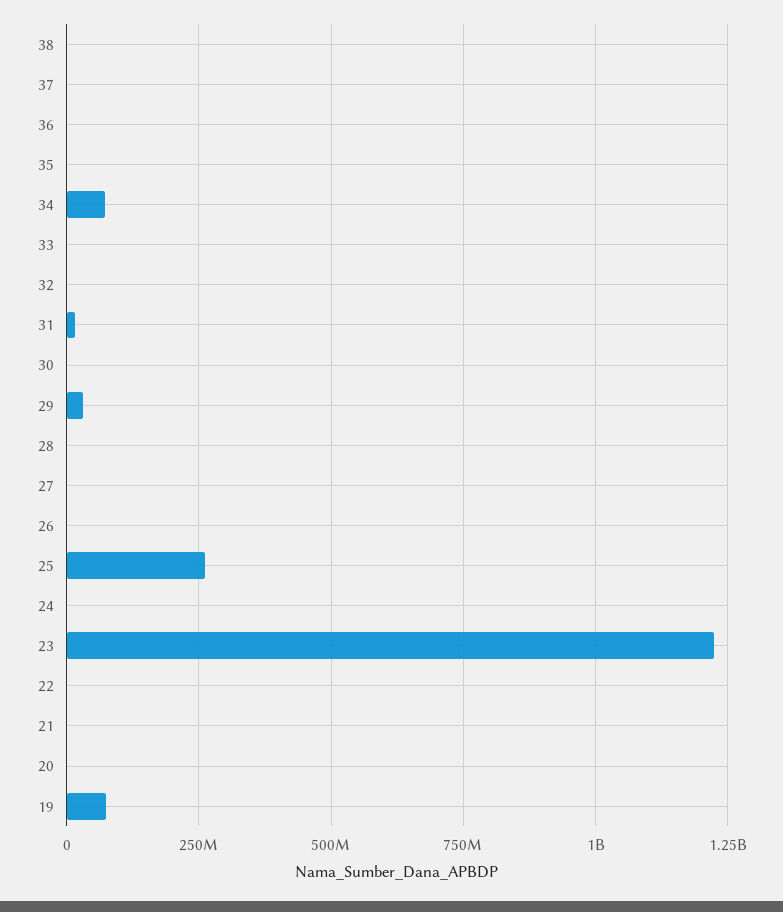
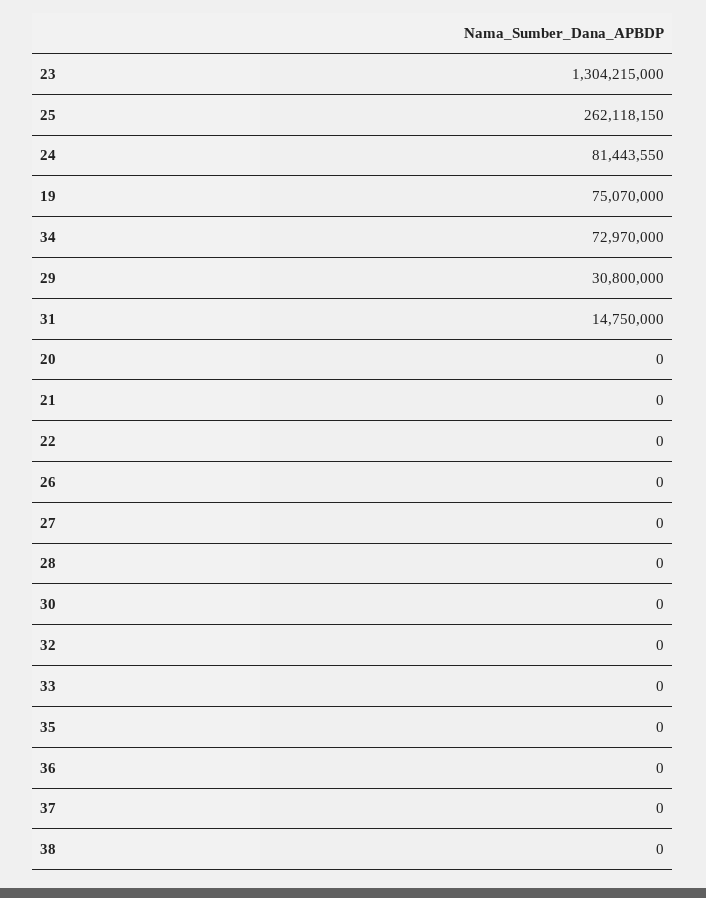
  {
    "38": 0,
    "37": 0,
    "36": 0,
    "35": 0,
    "34": 72970000,
    "33": 0,
    "32": 0,
    "31": 14750000,
    "30": 0,
    "29": 30800000,
    "28": 0,
    "27": 0,
    "26": 0,
    "25": 262118150,
-   "24": 0,
+   "24": 81443550,
-   "23": 1225000000,
+   "23": 1304215000,
    "22": 0,
    "21": 0,
    "20": 0,
    "19": 75070000
  }

